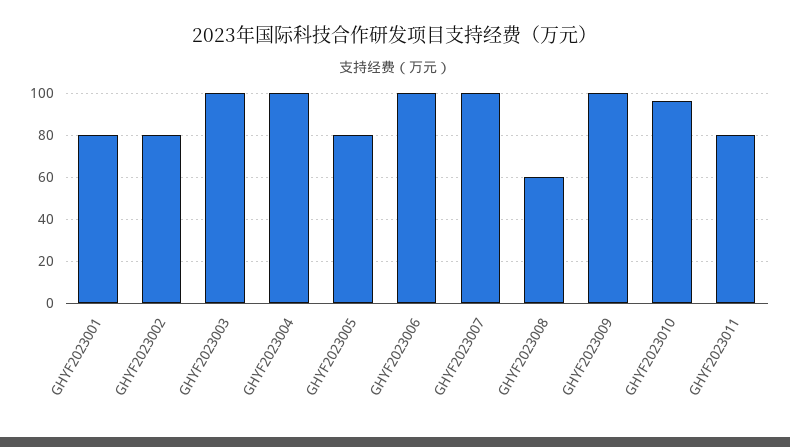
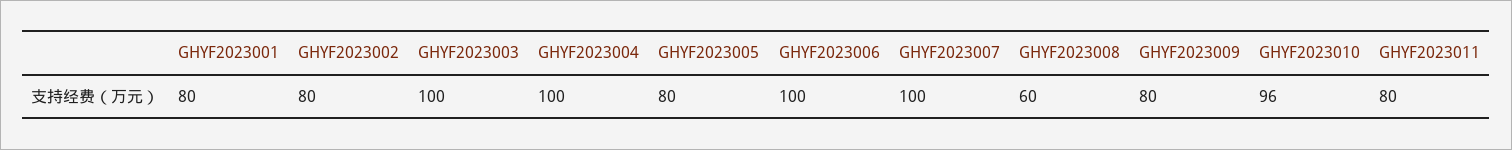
  {
    "GHYF2023001": 80,
    "GHYF2023002": 80,
    "GHYF2023003": 100,
    "GHYF2023004": 100,
    "GHYF2023005": 80,
    "GHYF2023006": 100,
    "GHYF2023007": 100,
    "GHYF2023008": 60,
-   "GHYF2023009": 100,
+   "GHYF2023009": 80,
    "GHYF2023010": 96,
    "GHYF2023011": 80
  }

